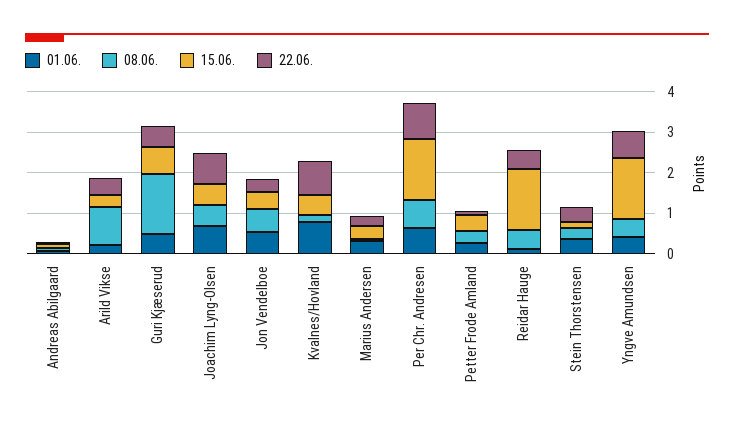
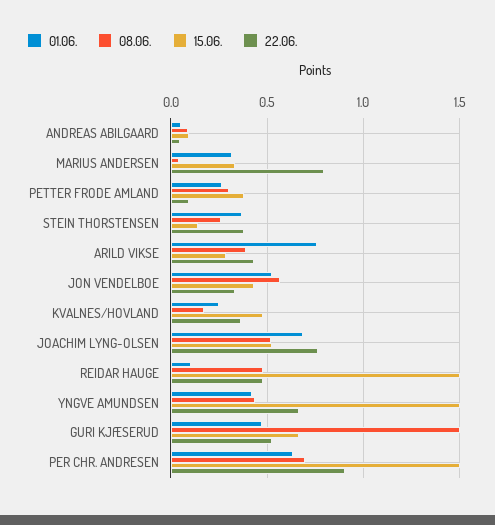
  {
    "01.06.": {
      "Andreas Abilgaard": 0.05,
-     "Arild Vikse": 0.2,
+     "Arild Vikse": 0.75,
      "Guri Kjæserud": 0.45,
      "Joachim Lyng-Olsen": 0.7,
      "Jon Vendelboe": 0.55,
-     "Kvalnes/Hovland": 0.8,
+     "Kvalnes/Hovland": 0.25,
      "Marius Andersen": 0.3,
      "Per Chr. Andresen": 0.65,
      "Petter Frode Amland": 0.25,
      "Reidar Hauge": 0.1,
      "Stein Thorstensen": 0.35,
      "Yngve Amundsen": 0.4
    },
    "08.06.": {
      "Andreas Abilgaard": 0.1,
-     "Arild Vikse": 1,
+     "Arild Vikse": 0.4,
      "Guri Kjæserud": 1.5,
      "Joachim Lyng-Olsen": 0.5,
      "Jon Vendelboe": 0.55,
      "Kvalnes/Hovland": 0.15,
      "Marius Andersen": 0.05,
      "Per Chr. Andresen": 0.7,
      "Petter Frode Amland": 0.3,
      "Reidar Hauge": 0.5,
      "Stein Thorstensen": 0.25,
      "Yngve Amundsen": 0.45
    },
    "15.06.": {
      "Andreas Abilgaard": 0.1,
      "Arild Vikse": 0.3,
      "Guri Kjæserud": 0.65,
      "Joachim Lyng-Olsen": 0.5,
      "Jon Vendelboe": 0.45,
      "Kvalnes/Hovland": 0.5,
      "Marius Andersen": 0.35,
      "Per Chr. Andresen": 1.5,
      "Petter Frode Amland": 0.4,
      "Reidar Hauge": 1.5,
      "Stein Thorstensen": 0.15,
      "Yngve Amundsen": 1.5
    },
    "22.06.": {
      "Andreas Abilgaard": 0.05,
      "Arild Vikse": 0.45,
      "Guri Kjæserud": 0.5,
      "Joachim Lyng-Olsen": 0.75,
      "Jon Vendelboe": 0.35,
-     "Kvalnes/Hovland": 0.8,
+     "Kvalnes/Hovland": 0.35,
-     "Marius Andersen": 0.2,
+     "Marius Andersen": 0.8,
      "Per Chr. Andresen": 0.9,
      "Petter Frode Amland": 0.1,
      "Reidar Hauge": 0.5,
      "Stein Thorstensen": 0.4,
      "Yngve Amundsen": 0.65
    }
  }

